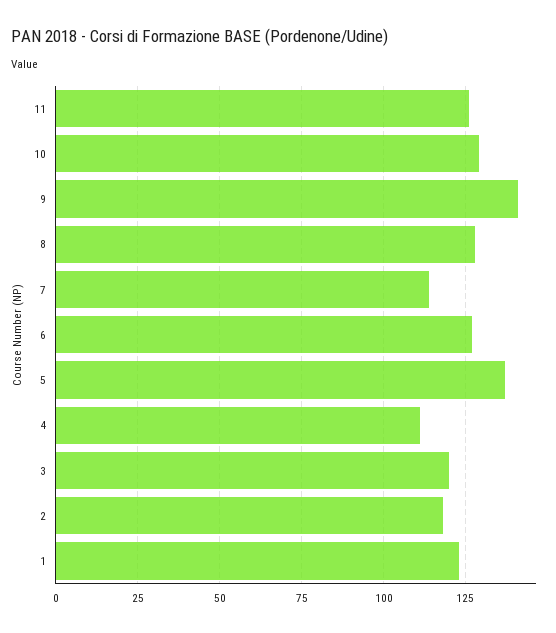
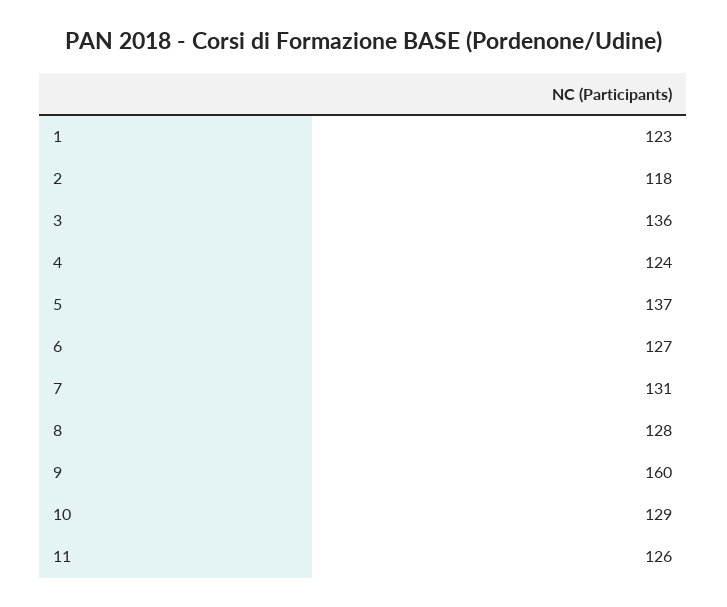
  {
    "11": 126,
    "10": 129,
-   "9": 140,
+   "9": 160,
    "8": 128,
-   "7": 115,
+   "7": 131,
    "6": 127,
    "5": 137,
-   "4": 110,
+   "4": 124,
-   "3": 120,
+   "3": 136,
    "2": 118,
    "1": 123
  }

